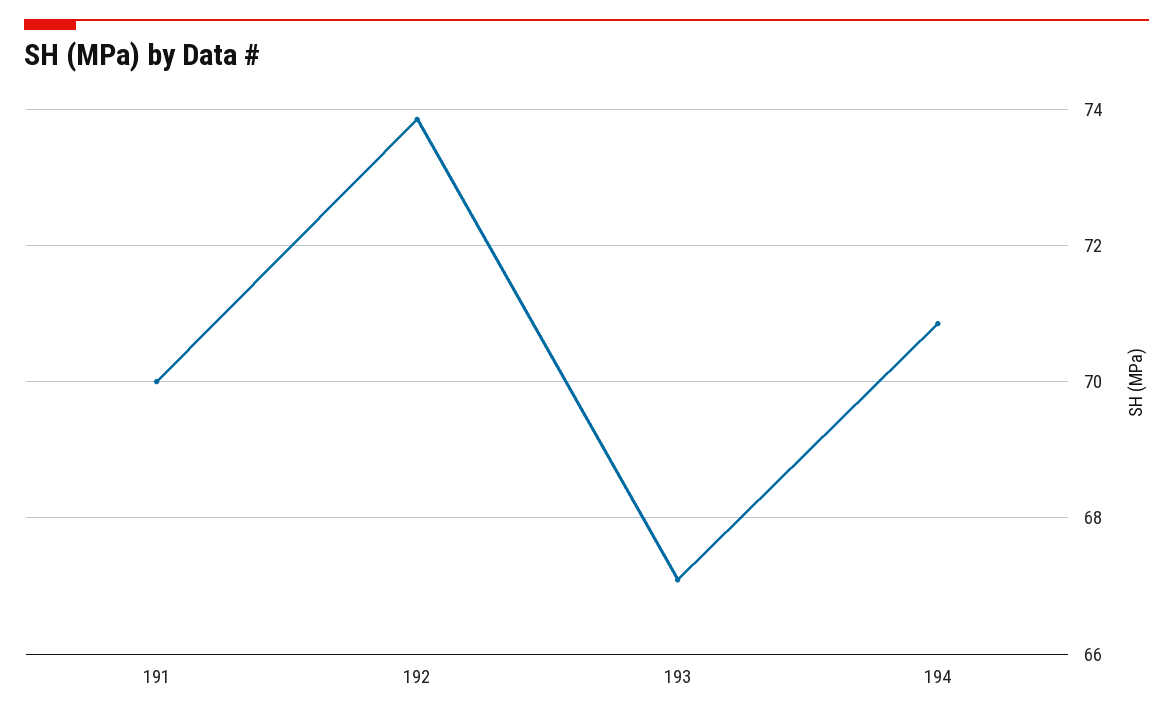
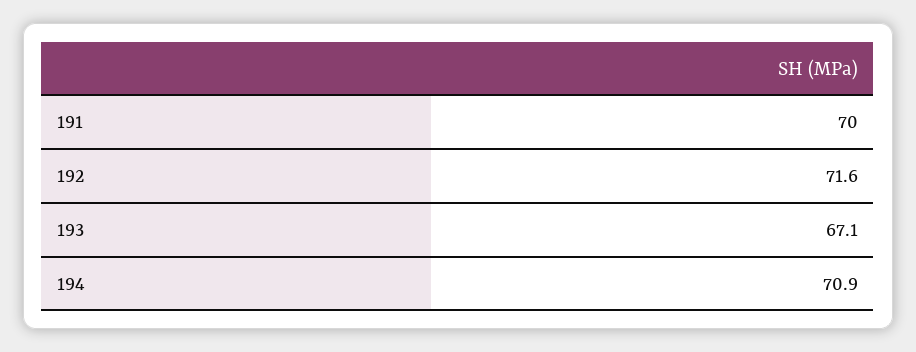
  {
    "191": 70,
-   "192": 73.8,
+   "192": 71.6,
    "193": 67.1,
    "194": 70.9
  }

